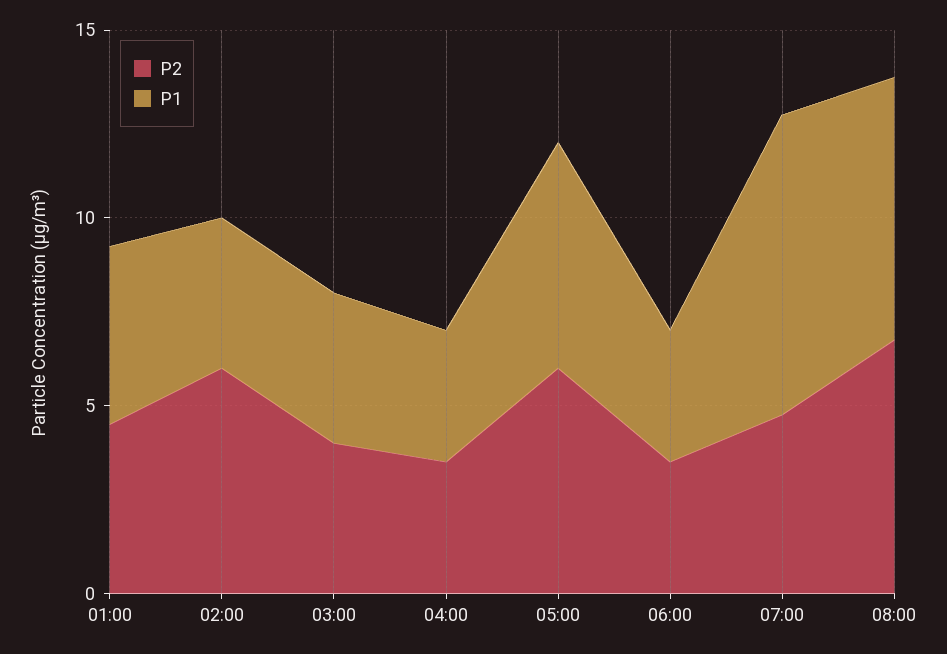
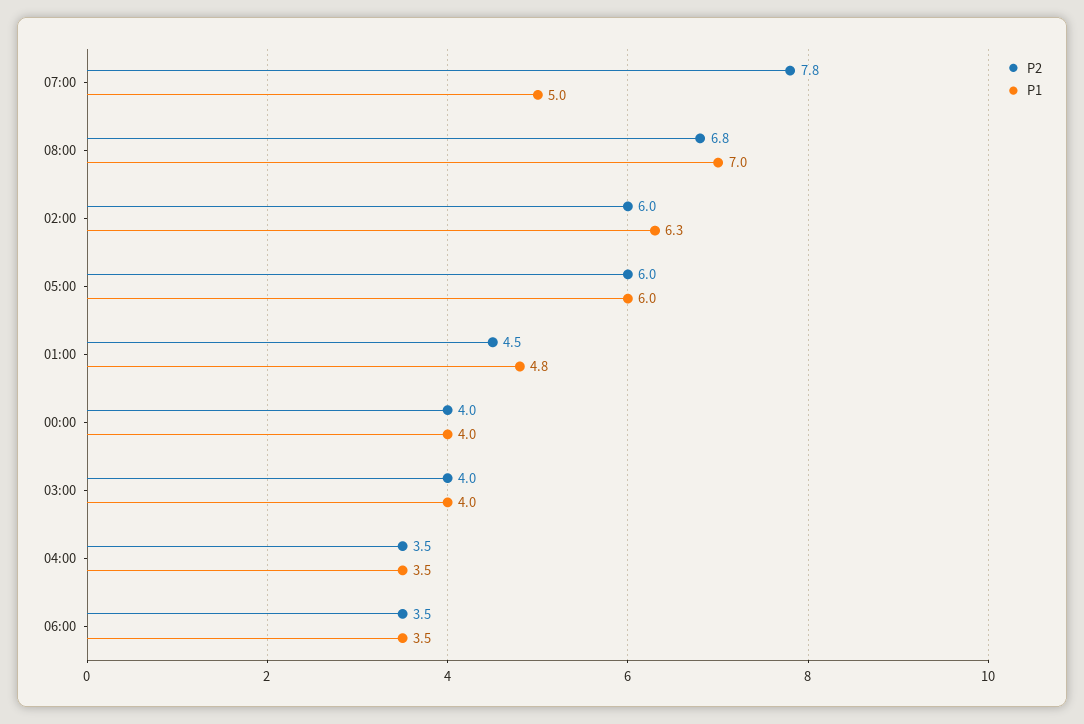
  {
    "P2": {
      "01:00": 4.5,
      "02:00": 6,
      "03:00": 4,
      "04:00": 3.5,
      "05:00": 6,
      "06:00": 3.5,
-     "07:00": 5,
+     "07:00": 7.8,
-     "08:00": 6.8
+     "08:00": 6.8,
+     "00:00": 4
    },
    "P1": {
      "01:00": 4.8,
-     "02:00": 4,
+     "02:00": 6.3,
      "03:00": 4,
      "04:00": 3.5,
      "05:00": 6,
      "06:00": 3.5,
-     "07:00": 8,
+     "07:00": 5,
-     "08:00": 7
+     "08:00": 7,
+     "00:00": 4
    }
  }

